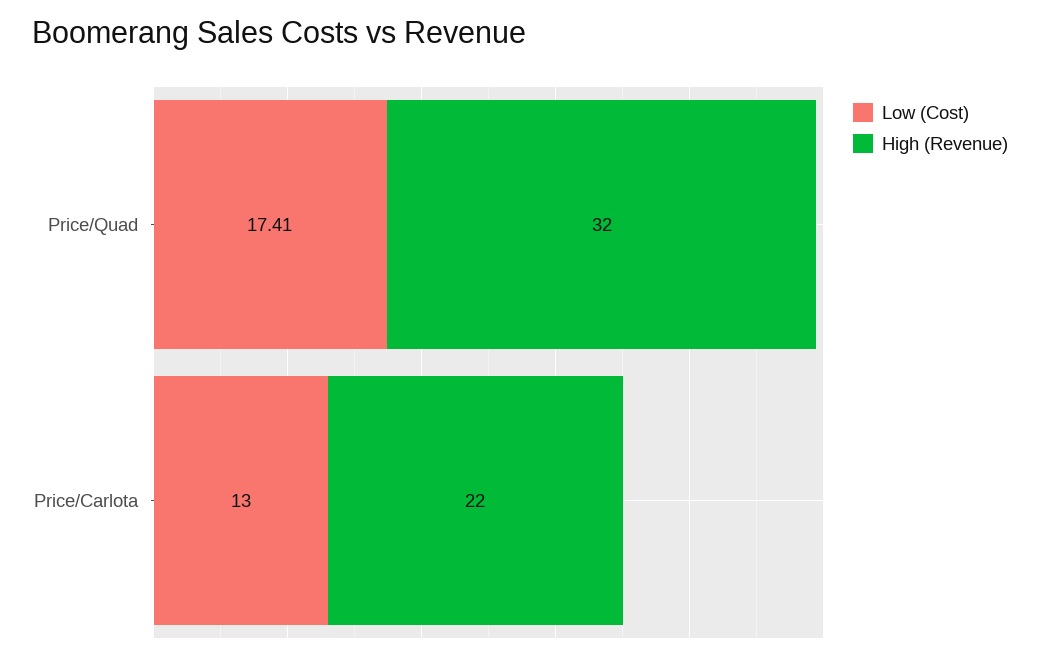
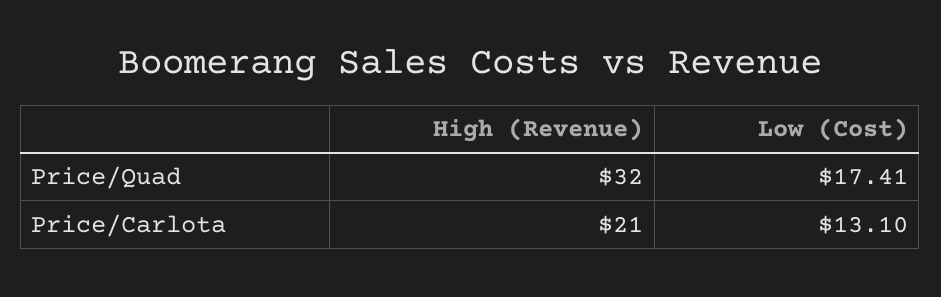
  {
    "Low (Cost)": {
      "Price/Quad": 17.41,
-     "Price/Carlota": 13
+     "Price/Carlota": 13.1
    },
    "High (Revenue)": {
      "Price/Quad": 32,
-     "Price/Carlota": 22
+     "Price/Carlota": 21
    }
  }

